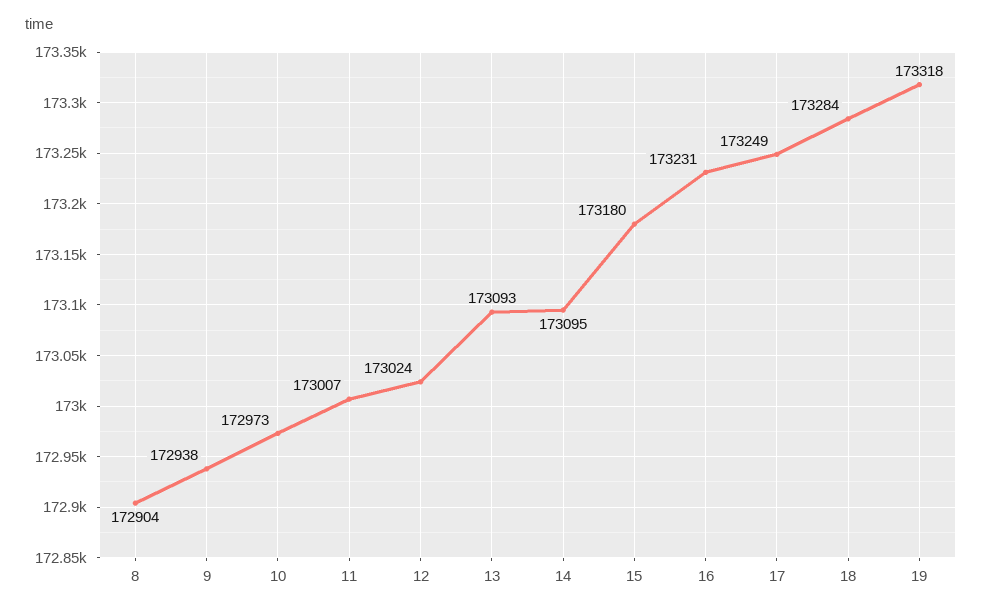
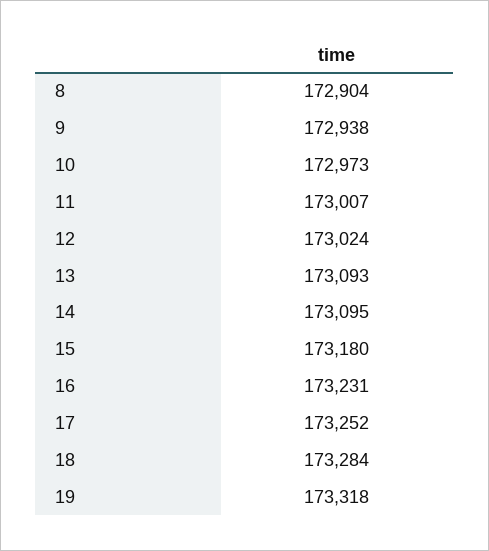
  {
    "8": 172904,
    "9": 172938,
    "10": 172973,
    "11": 173007,
    "12": 173024,
    "13": 173093,
    "14": 173095,
    "15": 173180,
    "16": 173231,
-   "17": 173249,
+   "17": 173252,
    "18": 173284,
    "19": 173318
  }

